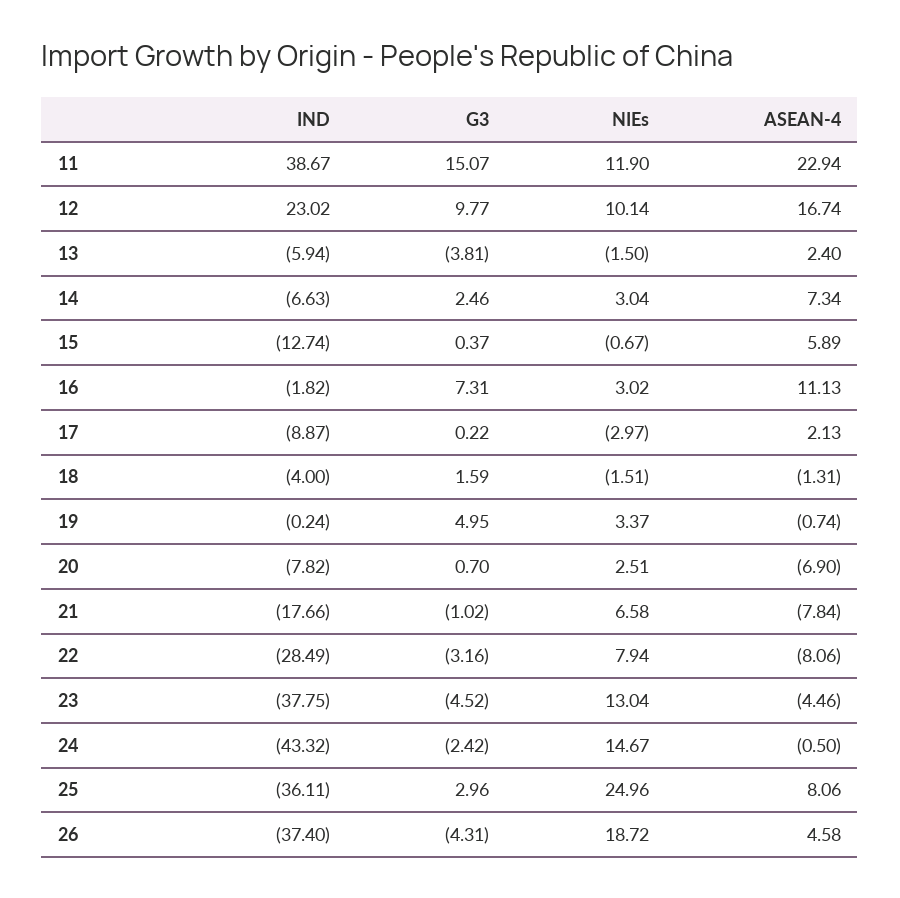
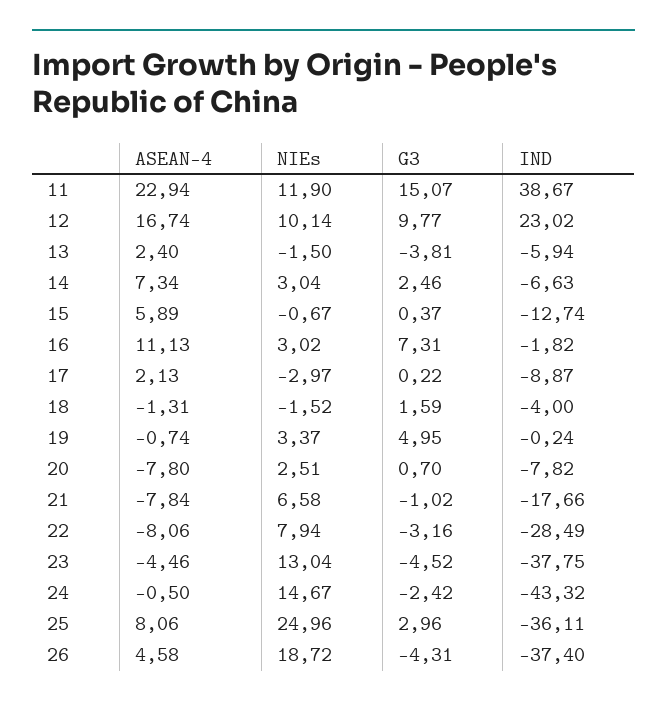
  {
    "IND": {
      "11": 38.67,
      "12": 23.02,
      "13": -5.94,
      "14": -6.63,
      "15": -12.74,
      "16": -1.82,
      "17": -8.87,
      "18": -4,
      "19": -0.24,
      "20": -7.82,
      "21": -17.66,
      "22": -28.49,
      "23": -37.75,
      "24": -43.32,
      "25": -36.11,
      "26": -37.4
    },
    "G3": {
      "11": 15.07,
      "12": 9.77,
      "13": -3.81,
      "14": 2.46,
      "15": 0.37,
      "16": 7.31,
      "17": 0.22,
      "18": 1.59,
      "19": 4.95,
      "20": 0.7,
      "21": -1.02,
      "22": -3.16,
      "23": -4.52,
      "24": -2.42,
      "25": 2.96,
      "26": -4.31
    },
    "NIEs": {
      "11": 11.9,
      "12": 10.14,
      "13": -1.5,
      "14": 3.04,
      "15": -0.67,
      "16": 3.02,
      "17": -2.97,
-     "18": -1.51,
+     "18": -1.52,
      "19": 3.37,
      "20": 2.51,
      "21": 6.58,
      "22": 7.94,
      "23": 13.04,
      "24": 14.67,
      "25": 24.96,
      "26": 18.72
    },
    "ASEAN-4": {
      "11": 22.94,
      "12": 16.74,
      "13": 2.4,
      "14": 7.34,
      "15": 5.89,
      "16": 11.13,
      "17": 2.13,
      "18": -1.31,
      "19": -0.74,
-     "20": -6.9,
+     "20": -7.8,
      "21": -7.84,
      "22": -8.06,
      "23": -4.46,
      "24": -0.5,
      "25": 8.06,
      "26": 4.58
    }
  }

